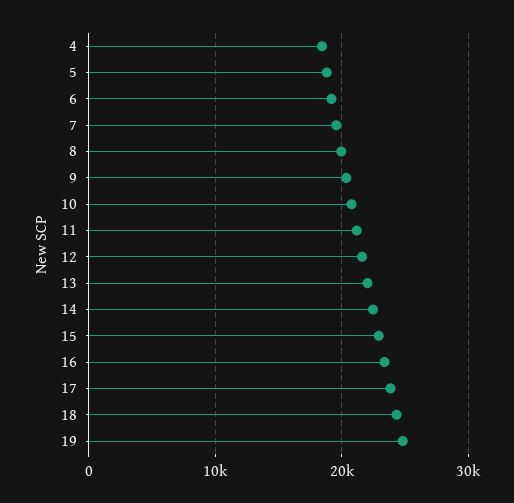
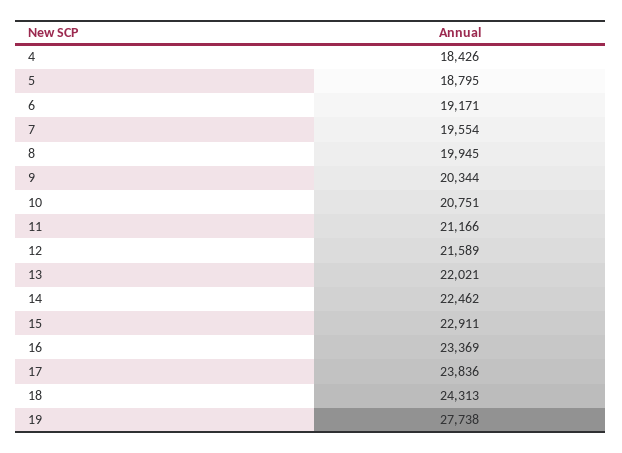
  {
    "4": 18426,
    "5": 18795,
    "6": 19171,
    "7": 19554,
    "8": 19945,
    "9": 20344,
    "10": 20751,
    "11": 21166,
    "12": 21589,
    "13": 22021,
    "14": 22462,
    "15": 22911,
    "16": 23369,
    "17": 23836,
    "18": 24313,
-   "19": 25000
+   "19": 27738
  }

